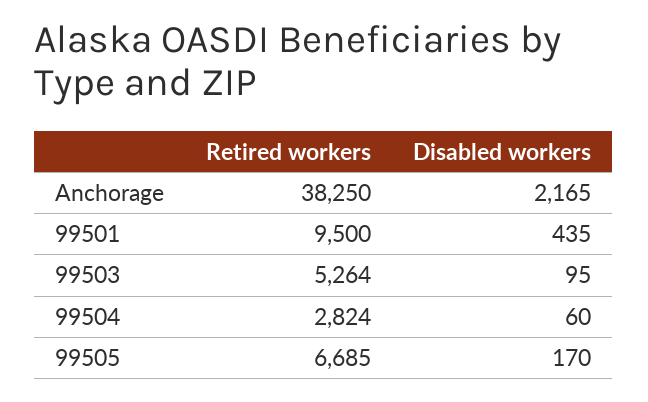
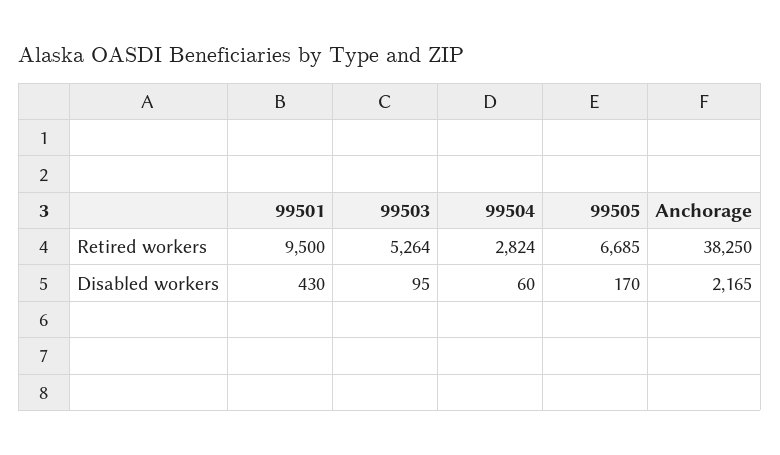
  {
    "Retired workers": {
      "Anchorage": 38250,
      "99501": 9500,
      "99503": 5264,
      "99504": 2824,
      "99505": 6685
    },
    "Disabled workers": {
      "Anchorage": 2165,
-     "99501": 435,
+     "99501": 430,
      "99503": 95,
      "99504": 60,
      "99505": 170
    }
  }

